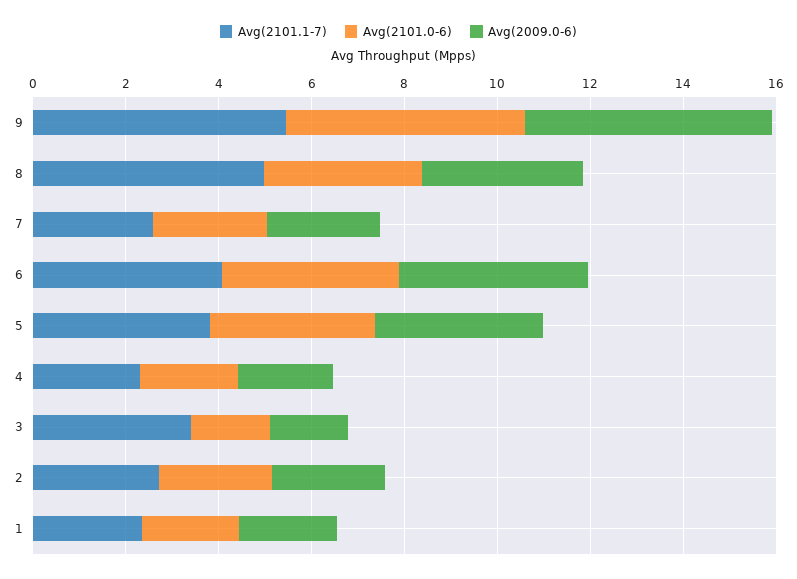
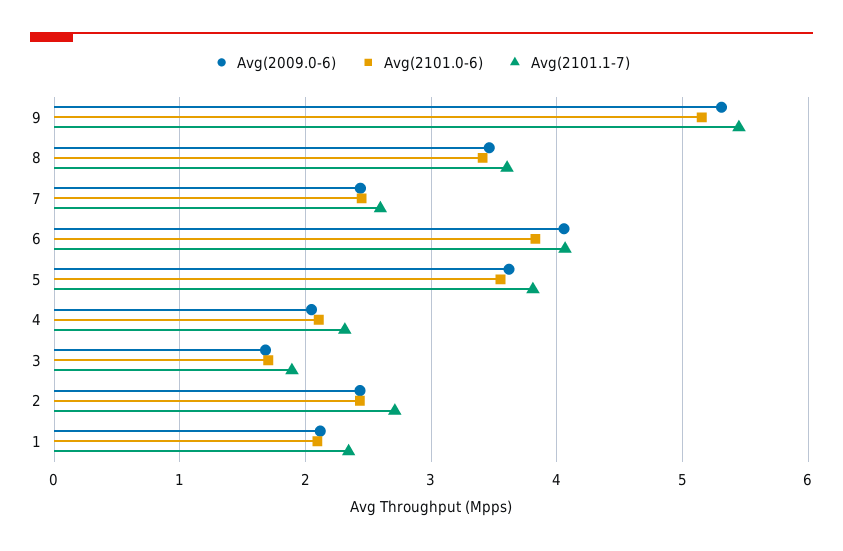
  {
    "Avg(2101.1-7)": {
      "9": 5.4,
-     "8": 5,
+     "8": 3.6,
      "7": 2.6,
      "6": 4.1,
      "5": 3.8,
      "4": 2.3,
-     "3": 3.5,
+     "3": 1.9,
      "2": 2.7,
      "1": 2.3
    },
    "Avg(2101.0-6)": {
      "9": 5.2,
      "8": 3.4,
      "7": 2.4,
      "6": 3.8,
      "5": 3.6,
      "4": 2.1,
      "3": 1.7,
      "2": 2.4,
      "1": 2.1
    },
    "Avg(2009.0-6)": {
      "9": 5.3,
      "8": 3.5,
      "7": 2.4,
      "6": 4.1,
      "5": 3.6,
      "4": 2,
      "3": 1.7,
      "2": 2.4,
      "1": 2.1
    }
  }

